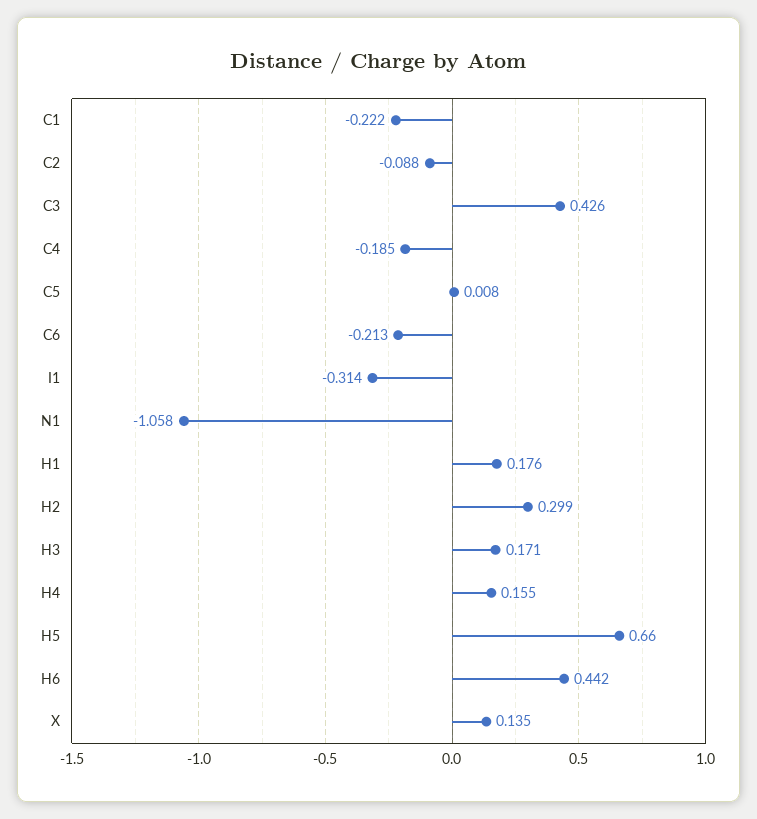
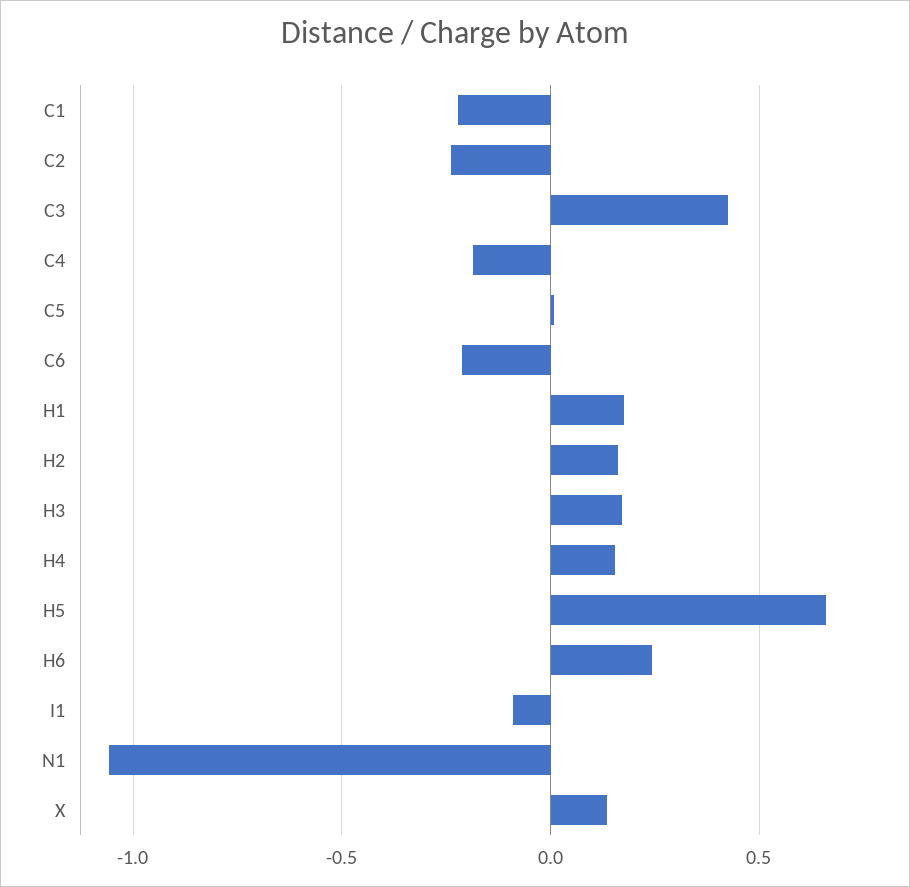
  {
    "C1": -0.222,
-   "C2": -0.088,
+   "C2": -0.25,
    "C3": 0.426,
    "C4": -0.185,
    "C5": 0.008,
    "C6": -0.213,
-   "I1": -0.314,
+   "I1": -0.1,
    "N1": -1.058,
    "H1": 0.176,
-   "H2": 0.299,
+   "H2": 0.15,
    "H3": 0.171,
    "H4": 0.155,
    "H5": 0.66,
-   "H6": 0.442,
+   "H6": 0.25,
    "X": 0.135
  }

